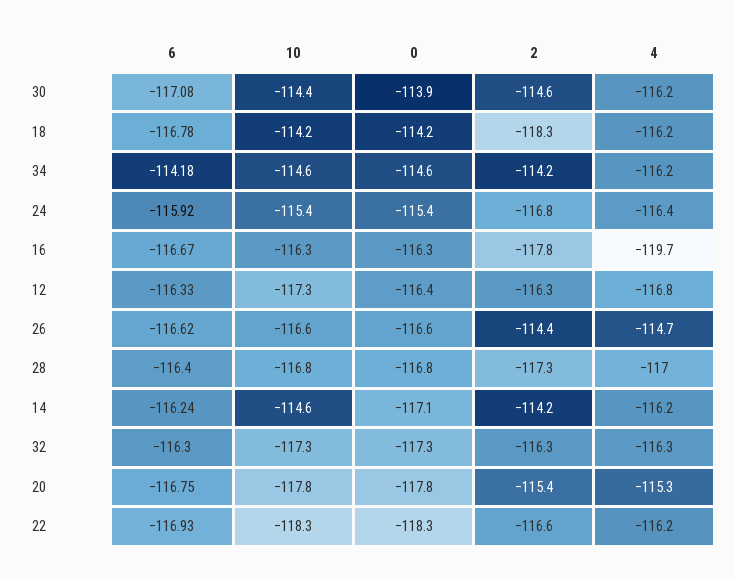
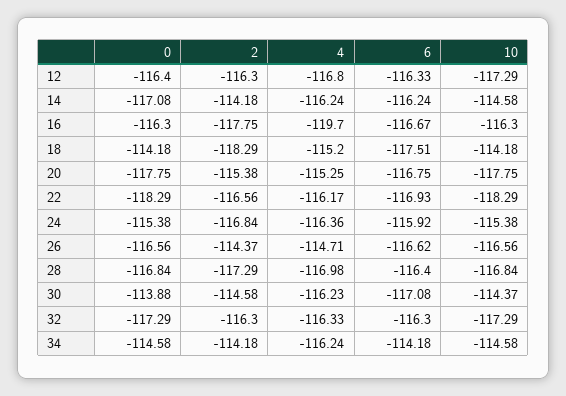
  {
    "6": {
      "30": -117.08,
-     "18": -116.78,
+     "18": -117.51,
      "34": -114.18,
      "24": -115.92,
      "16": -116.67,
      "12": -116.33,
      "26": -116.62,
      "28": -116.4,
      "14": -116.24,
      "32": -116.3,
      "20": -116.75,
      "22": -116.93
    },
    "10": {
      "30": -114.37,
      "18": -114.18,
      "34": -114.58,
      "24": -115.38,
      "16": -116.3,
      "12": -117.29,
      "26": -116.56,
      "28": -116.84,
      "14": -114.58,
      "32": -117.29,
      "20": -117.75,
      "22": -118.29
    },
    "0": {
      "30": -113.88,
      "18": -114.18,
      "34": -114.58,
      "24": -115.38,
      "16": -116.3,
      "12": -116.4,
      "26": -116.56,
      "28": -116.84,
      "14": -117.08,
      "32": -117.29,
      "20": -117.75,
      "22": -118.29
    },
    "2": {
      "30": -114.58,
      "18": -118.29,
      "34": -114.18,
      "24": -116.84,
      "16": -117.75,
      "12": -116.3,
      "26": -114.37,
      "28": -117.29,
      "14": -114.18,
      "32": -116.3,
      "20": -115.38,
      "22": -116.56
    },
    "4": {
      "30": -116.23,
-     "18": -116.2,
+     "18": -115.2,
      "34": -116.24,
      "24": -116.36,
      "16": -119.7,
      "12": -116.8,
      "26": -114.71,
      "28": -116.98,
      "14": -116.24,
      "32": -116.33,
      "20": -115.25,
      "22": -116.17
    }
  }

